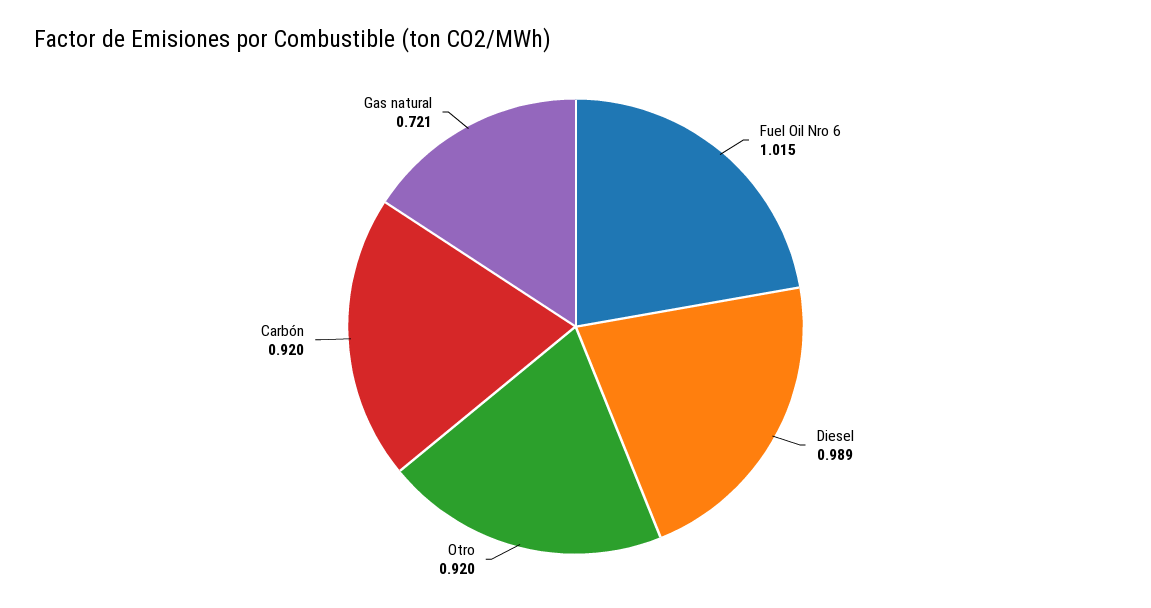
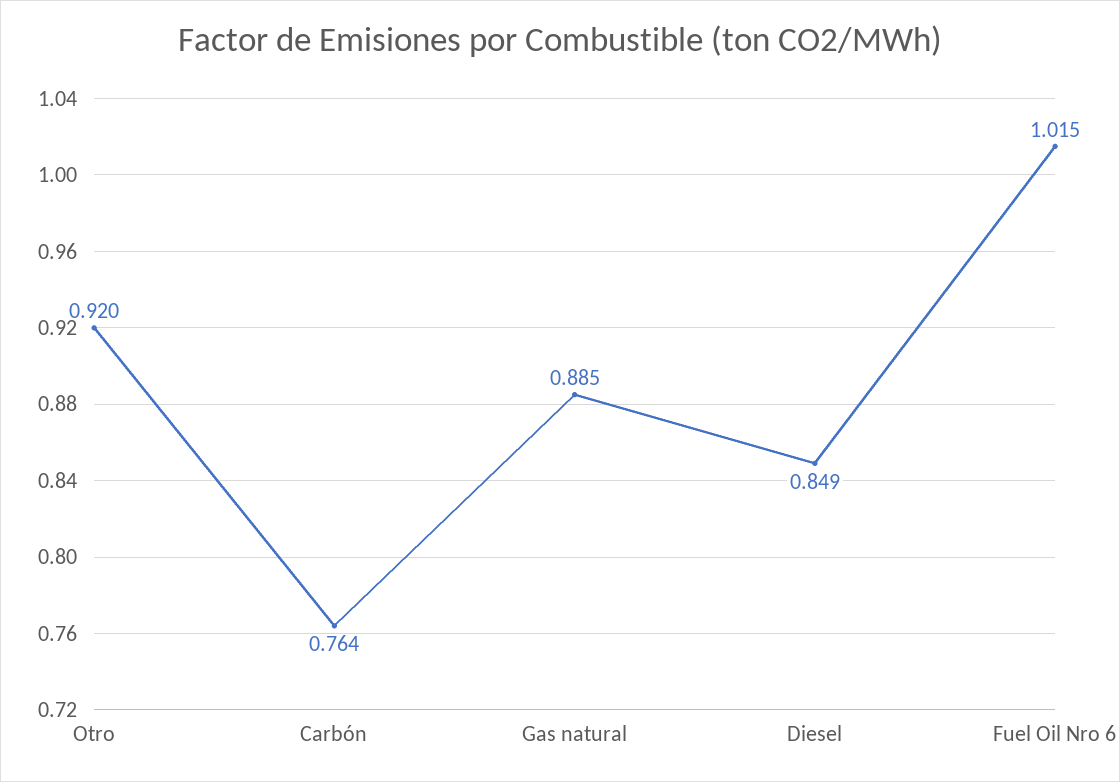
  {
    "Fuel Oil Nro 6": 1.015,
-   "Diesel": 0.989,
+   "Diesel": 0.849,
    "Otro": 0.92,
-   "Carbón": 0.92,
+   "Carbón": 0.764,
-   "Gas natural": 0.721
+   "Gas natural": 0.885
  }

